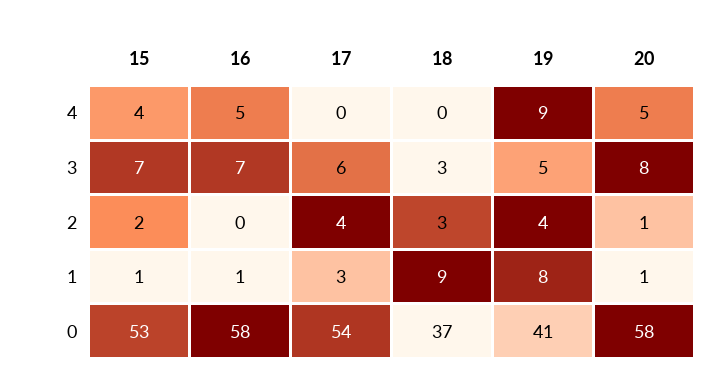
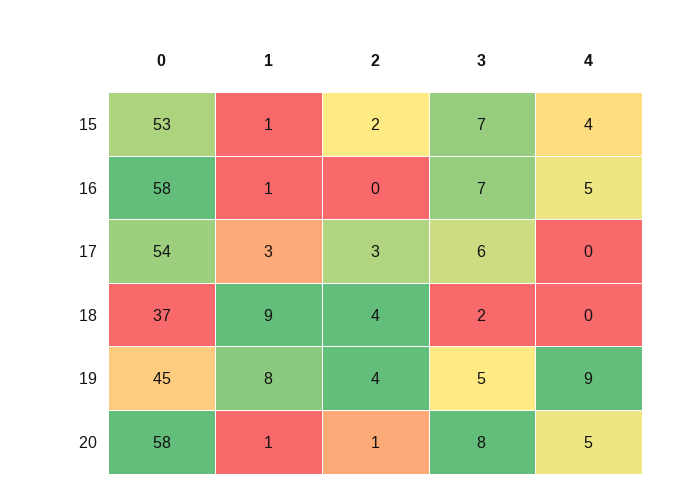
  {
    "15": {
      "4": 4,
      "3": 7,
      "2": 2,
      "1": 1,
      "0": 53
    },
    "16": {
      "4": 5,
      "3": 7,
      "2": 0,
      "1": 1,
      "0": 58
    },
    "17": {
      "4": 0,
      "3": 6,
-     "2": 4,
+     "2": 3,
      "1": 3,
      "0": 54
    },
    "18": {
      "4": 0,
-     "3": 3,
+     "3": 2,
-     "2": 3,
+     "2": 4,
      "1": 9,
      "0": 37
    },
    "19": {
      "4": 9,
      "3": 5,
      "2": 4,
      "1": 8,
-     "0": 41
+     "0": 45
    },
    "20": {
      "4": 5,
      "3": 8,
      "2": 1,
      "1": 1,
      "0": 58
    }
  }

